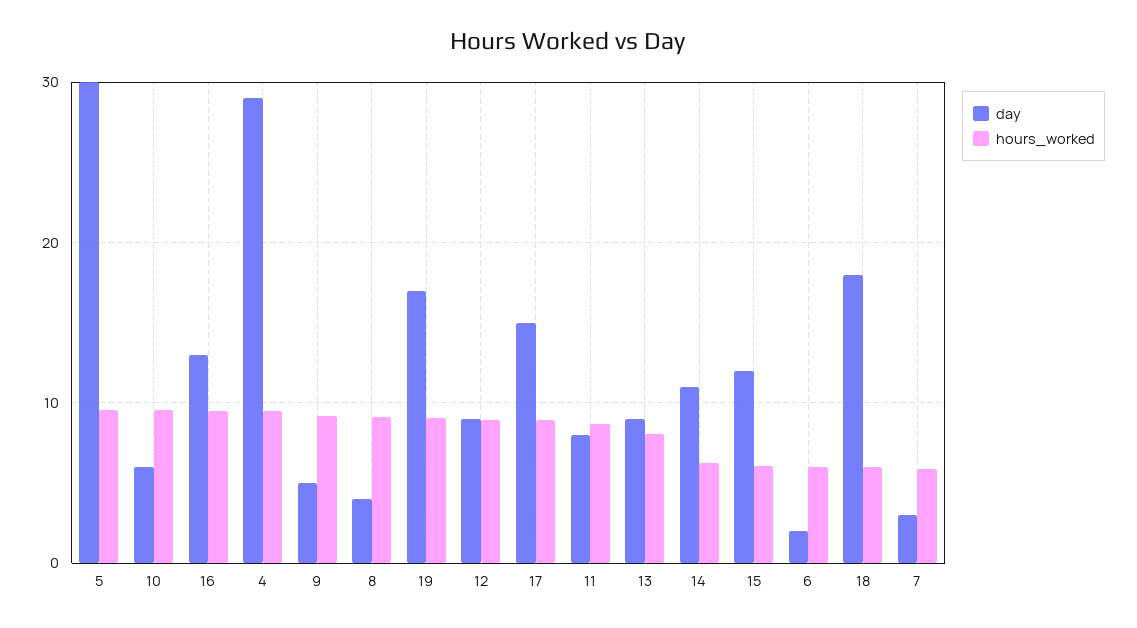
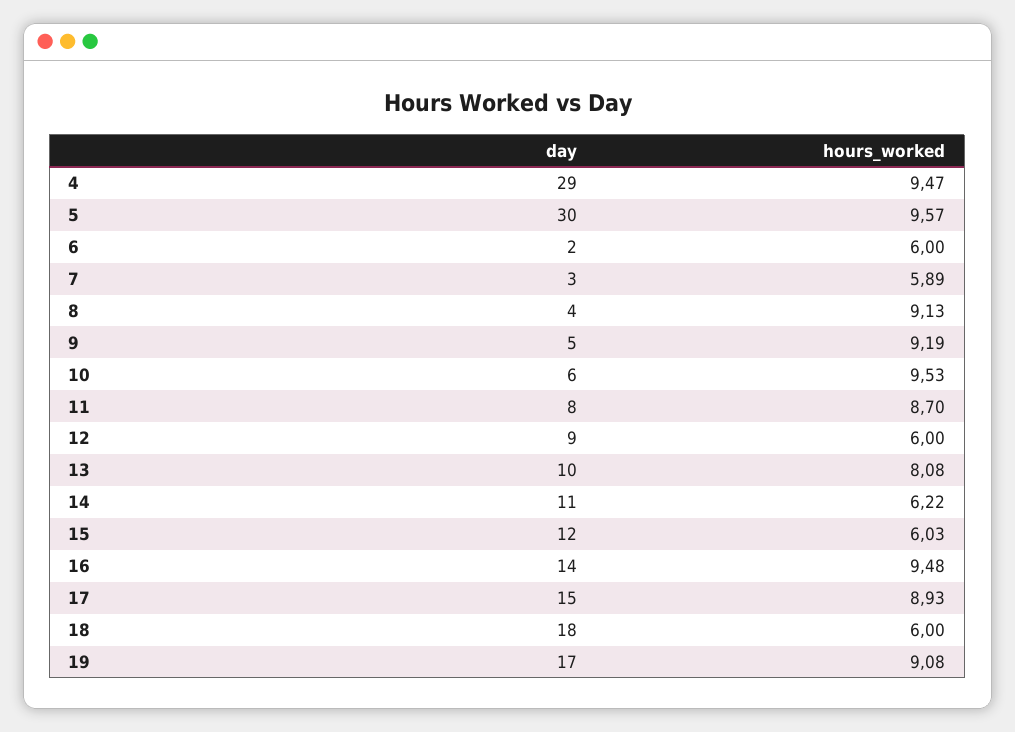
  {
    "day": {
      "5": 30,
      "10": 6,
-     "16": 13,
+     "16": 14,
      "4": 29,
      "9": 5,
      "8": 4,
      "19": 17,
      "12": 9,
      "17": 15,
      "11": 8,
-     "13": 9,
+     "13": 10,
      "14": 11,
      "15": 12,
      "6": 2,
      "18": 18,
      "7": 3
    },
    "hours_worked": {
      "5": 9.57,
      "10": 9.53,
      "16": 9.48,
      "4": 9.47,
      "9": 9.19,
      "8": 9.13,
      "19": 9.08,
-     "12": 9,
+     "12": 6,
      "17": 8.93,
      "11": 8.7,
      "13": 8.08,
      "14": 6.22,
      "15": 6.03,
      "6": 6,
      "18": 6,
      "7": 5.89
    }
  }

